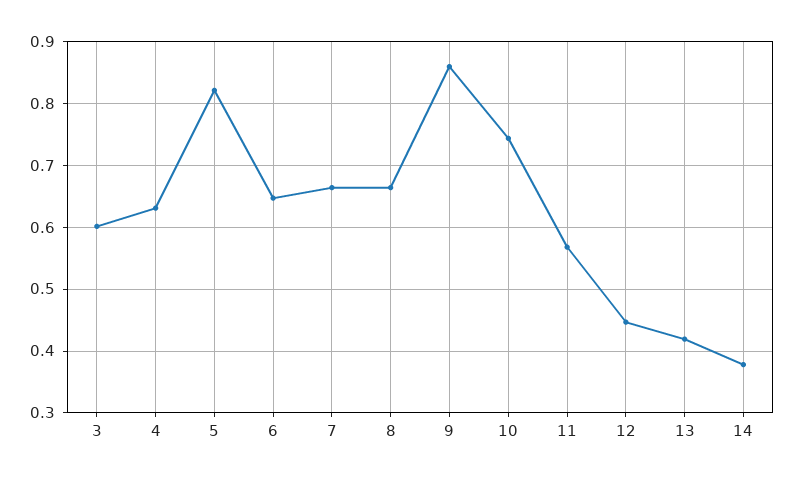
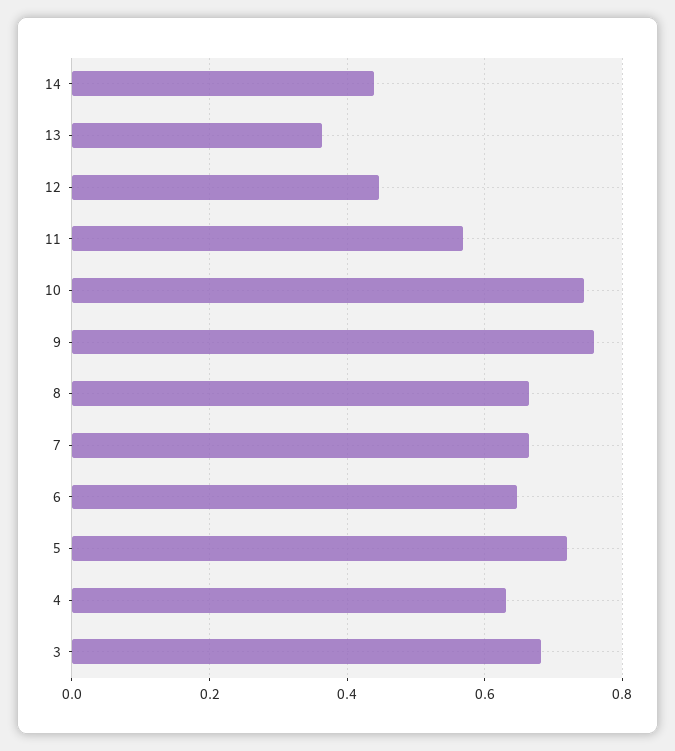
  {
-   "3": 0.6,
+   "3": 0.68,
    "4": 0.63,
-   "5": 0.82,
+   "5": 0.72,
    "6": 0.65,
    "7": 0.66,
    "8": 0.66,
-   "9": 0.86,
+   "9": 0.76,
    "10": 0.74,
    "11": 0.57,
    "12": 0.45,
-   "13": 0.42,
+   "13": 0.36,
-   "14": 0.38
+   "14": 0.44
  }

